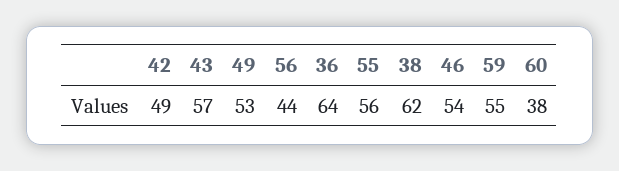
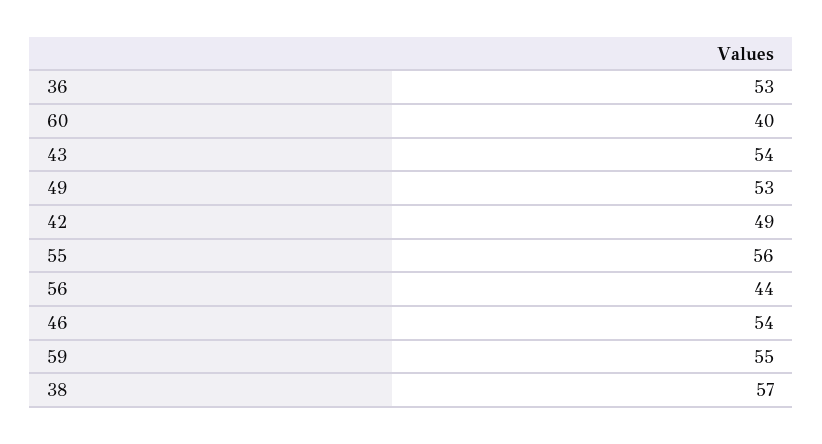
  {
    "42": 49,
-   "43": 57,
+   "43": 54,
    "49": 53,
    "56": 44,
-   "36": 64,
+   "36": 53,
    "55": 56,
-   "38": 62,
+   "38": 57,
    "46": 54,
    "59": 55,
-   "60": 38
+   "60": 40
  }

